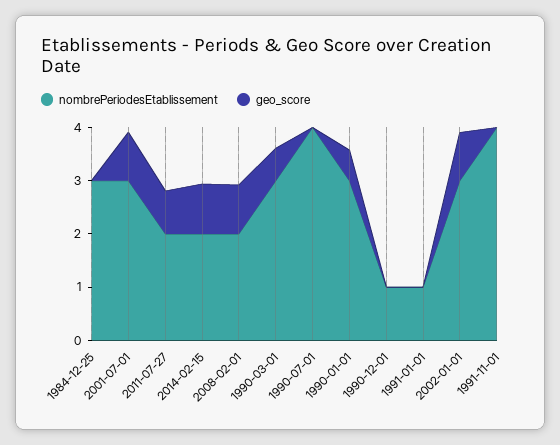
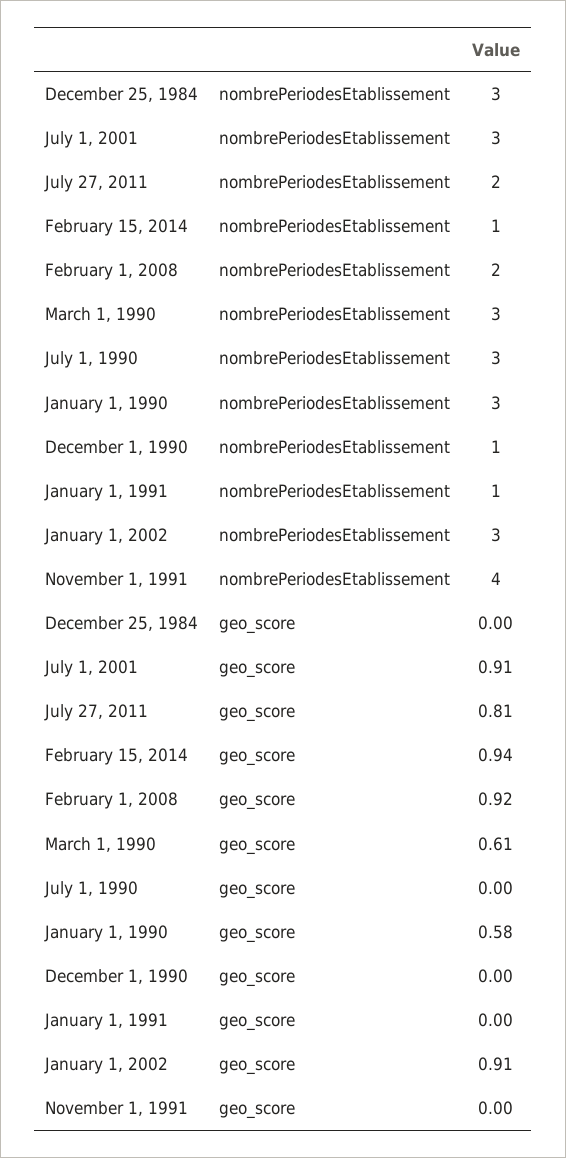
  {
    "nombrePeriodesEtablissement": {
      "1984-12-25": 3,
      "2001-07-01": 3,
      "2011-07-27": 2,
-     "2014-02-15": 2,
+     "2014-02-15": 1,
      "2008-02-01": 2,
      "1990-03-01": 3,
-     "1990-07-01": 4,
+     "1990-07-01": 3,
      "1990-01-01": 3,
      "1990-12-01": 1,
      "1991-01-01": 1,
      "2002-01-01": 3,
      "1991-11-01": 4
    },
    "geo_score": {
      "1984-12-25": 0,
      "2001-07-01": 0.91,
      "2011-07-27": 0.81,
      "2014-02-15": 0.94,
      "2008-02-01": 0.92,
      "1990-03-01": 0.61,
      "1990-07-01": 0,
      "1990-01-01": 0.58,
      "1990-12-01": 0,
      "1991-01-01": 0,
      "2002-01-01": 0.91,
      "1991-11-01": 0
    }
  }

